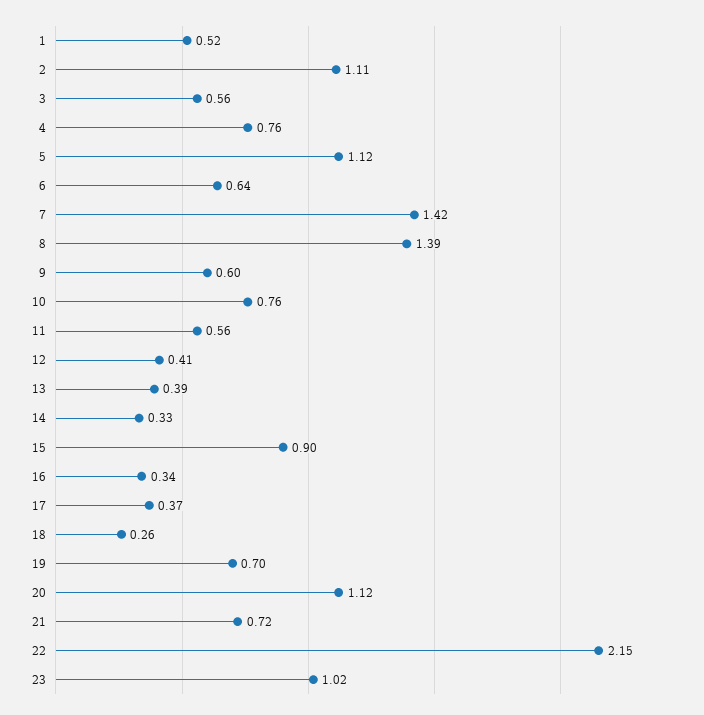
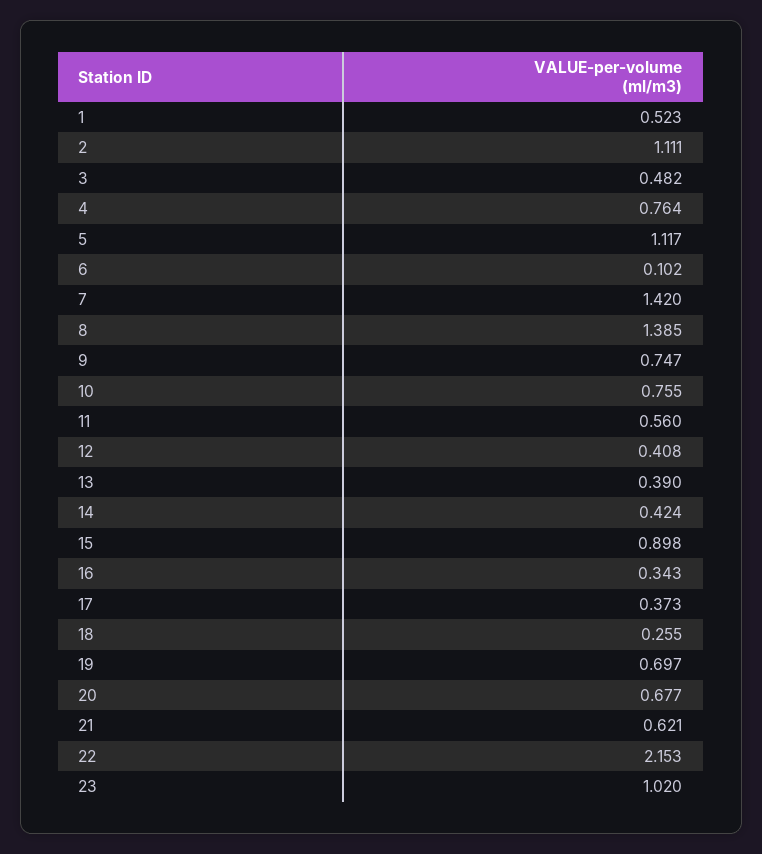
  {
    "1": 0.523,
    "2": 1.111,
-   "3": 0.56,
+   "3": 0.482,
    "4": 0.764,
    "5": 1.117,
-   "6": 0.64,
+   "6": 0.102,
    "7": 1.42,
    "8": 1.385,
-   "9": 0.6,
+   "9": 0.747,
    "10": 0.755,
    "11": 0.56,
    "12": 0.408,
    "13": 0.39,
-   "14": 0.33,
+   "14": 0.424,
    "15": 0.898,
    "16": 0.343,
    "17": 0.373,
    "18": 0.255,
    "19": 0.697,
-   "20": 1.12,
+   "20": 0.677,
-   "21": 0.72,
+   "21": 0.621,
    "22": 2.153,
    "23": 1.02
  }

